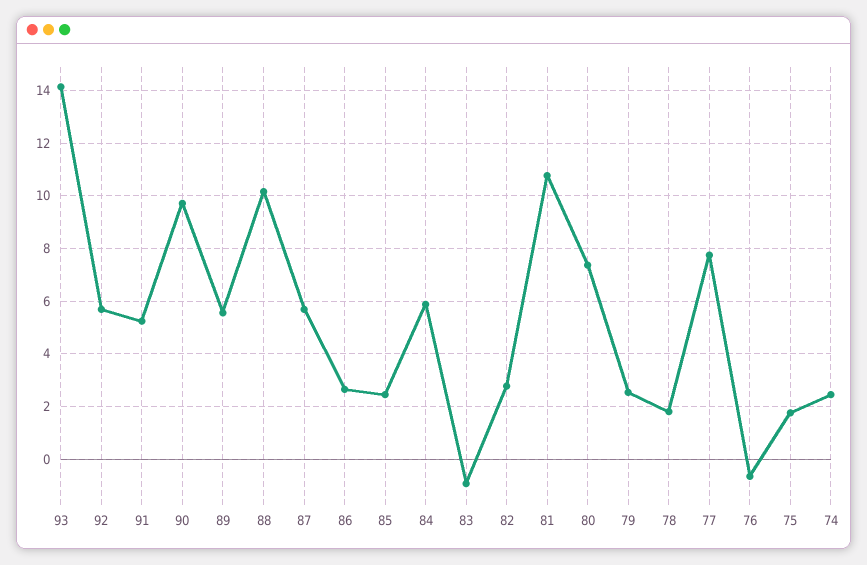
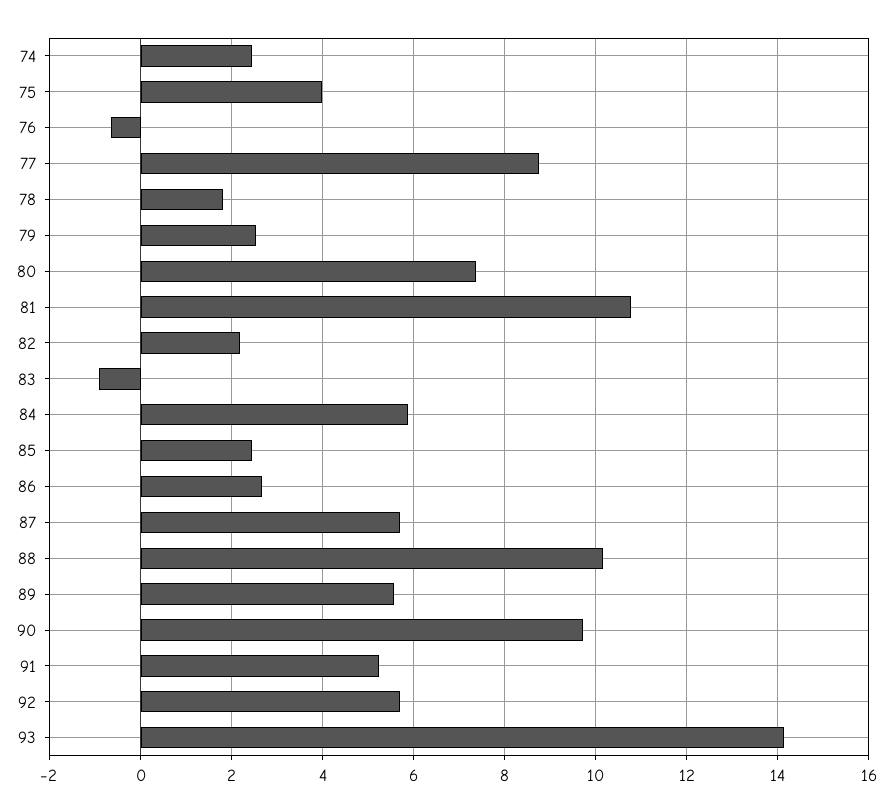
  {
    "93": 14.2,
    "92": 5.6,
    "91": 5.2,
    "90": 9.8,
    "89": 5.6,
    "88": 10.2,
    "87": 5.6,
    "86": 2.6,
    "85": 2.4,
    "84": 5.8,
    "83": -1,
-   "82": 2.75,
+   "82": 2.2,
    "81": 10.8,
    "80": 7.4,
    "79": 2.6,
    "78": 1.8,
-   "77": 7.75,
+   "77": 8.8,
    "76": -0.6,
-   "75": 1.75,
+   "75": 4,
    "74": 2.4
  }

